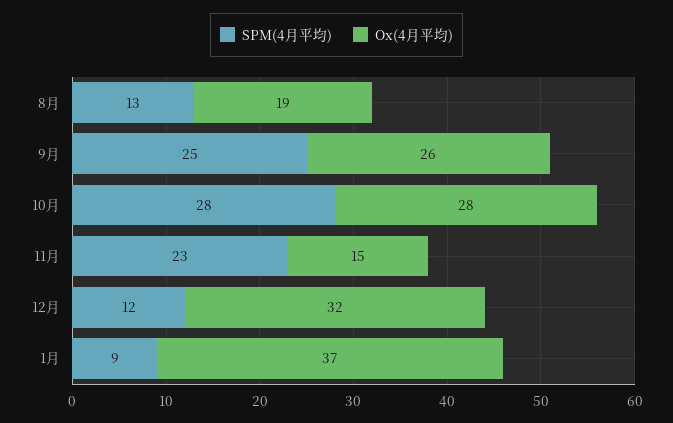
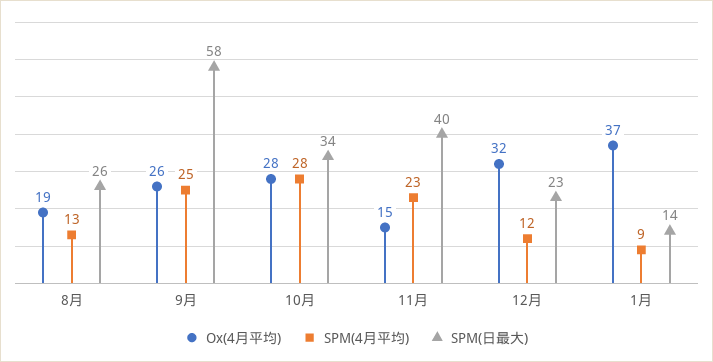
  {
    "SPM(4月平均)": {
      "8月": 13,
      "9月": 25,
      "10月": 28,
      "11月": 23,
      "12月": 12,
      "1月": 9
    },
    "Ox(4月平均)": {
      "8月": 19,
      "9月": 26,
      "10月": 28,
      "11月": 15,
      "12月": 32,
      "1月": 37
-   }
+   },
+   "SPM(日最大)": {
+     "8月": 26,
+     "9月": 58,
+     "10月": 34,
+     "11月": 40,
+     "12月": 23,
+     "1月": 14
+   }
  }

